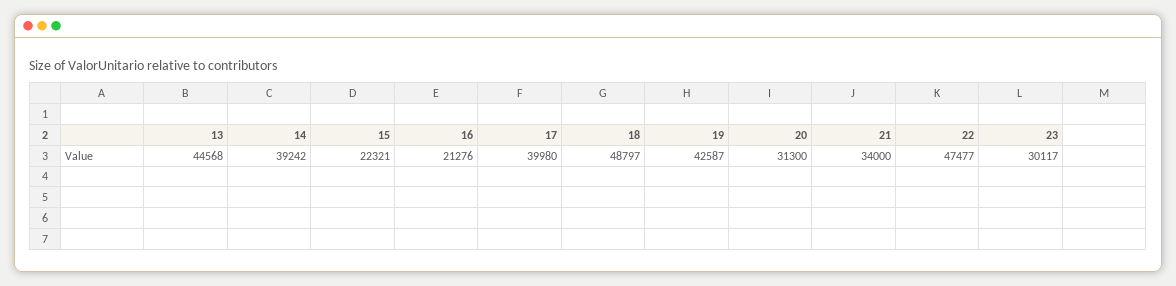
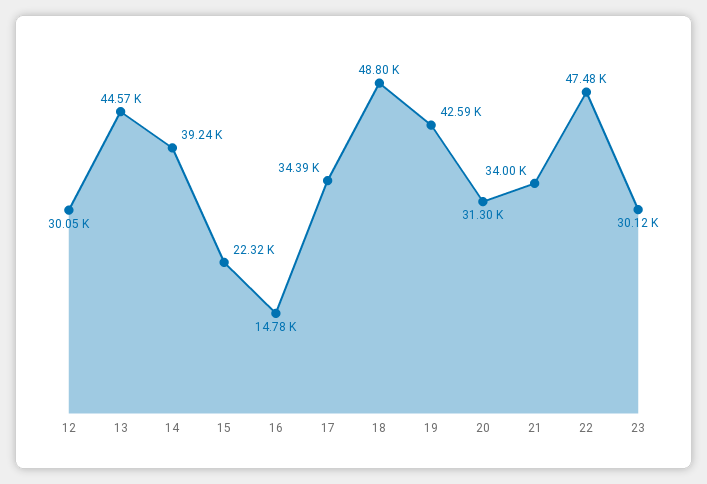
  {
    "13": 44568,
    "14": 39242,
    "15": 22321,
-   "16": 21276,
+   "16": 14780,
-   "17": 39980,
+   "17": 34390,
    "18": 48797,
    "19": 42587,
    "20": 31300,
    "21": 34000,
    "22": 47477,
-   "23": 30117
+   "23": 30117,
+   "12": 30050
  }

